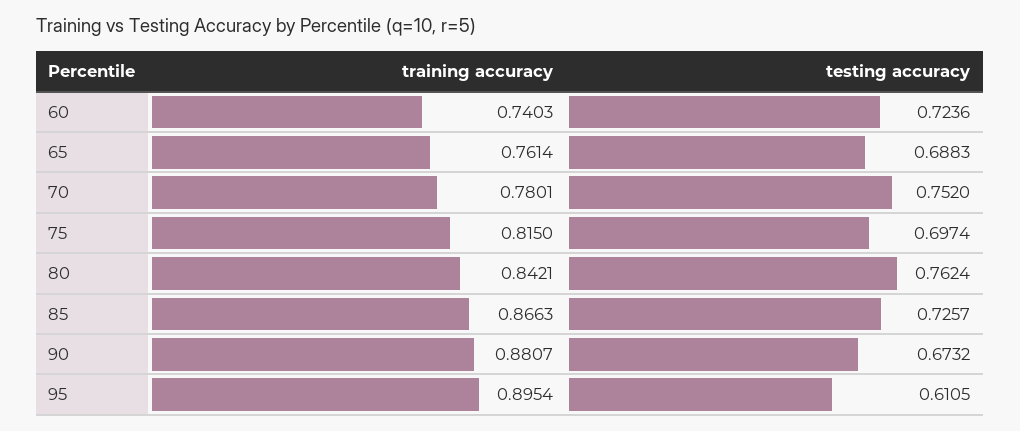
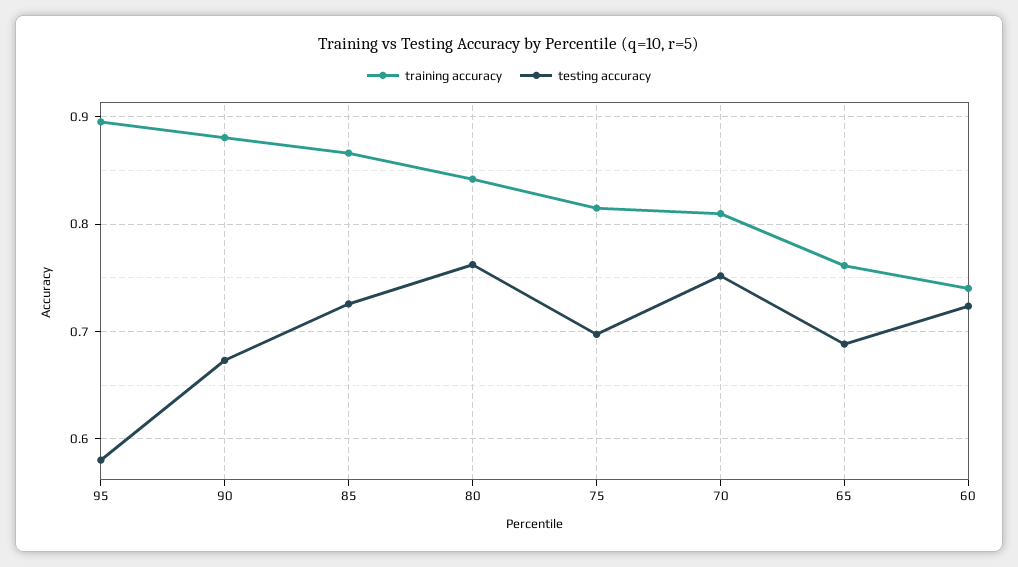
  {
    "training accuracy": {
      "60": 0.7403,
      "65": 0.7614,
-     "70": 0.7801,
+     "70": 0.81,
      "75": 0.815,
      "80": 0.8421,
      "85": 0.8663,
      "90": 0.8807,
      "95": 0.8954
    },
    "testing accuracy": {
      "60": 0.7236,
      "65": 0.6883,
      "70": 0.752,
      "75": 0.6974,
      "80": 0.7624,
      "85": 0.7257,
      "90": 0.6732,
-     "95": 0.6105
+     "95": 0.58
    }
  }

